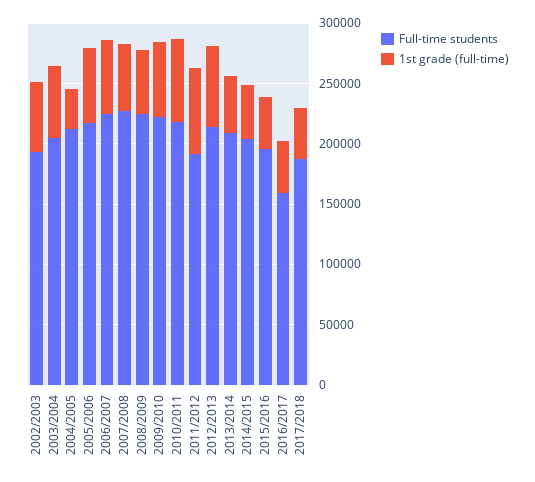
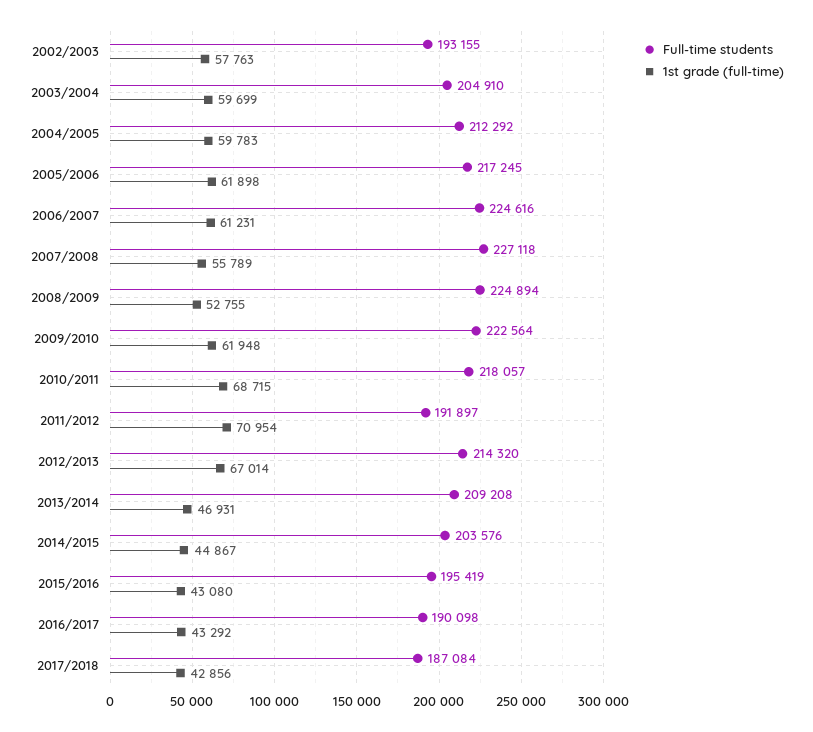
  {
    "Full-time students": {
      "2002/2003": 193155,
      "2003/2004": 204910,
      "2004/2005": 212292,
      "2005/2006": 217245,
      "2006/2007": 224616,
      "2007/2008": 227118,
      "2008/2009": 224894,
      "2009/2010": 222564,
      "2010/2011": 218057,
      "2011/2012": 191897,
      "2012/2013": 214320,
      "2013/2014": 209208,
      "2014/2015": 203576,
      "2015/2016": 195419,
-     "2016/2017": 160000,
+     "2016/2017": 190098,
      "2017/2018": 187084
    },
    "1st grade (full-time)": {
      "2002/2003": 57763,
      "2003/2004": 59699,
-     "2004/2005": 30000,
+     "2004/2005": 59783,
      "2005/2006": 61898,
      "2006/2007": 61231,
      "2007/2008": 55789,
      "2008/2009": 52755,
      "2009/2010": 61948,
      "2010/2011": 68715,
      "2011/2012": 70954,
      "2012/2013": 67014,
      "2013/2014": 46931,
      "2014/2015": 44867,
      "2015/2016": 43080,
      "2016/2017": 43292,
      "2017/2018": 42856
    }
  }

